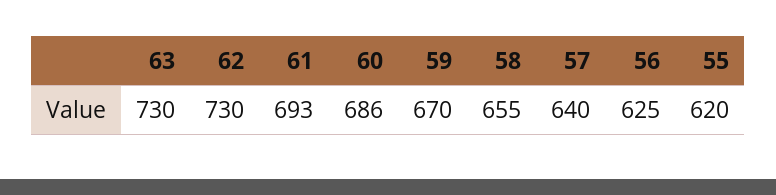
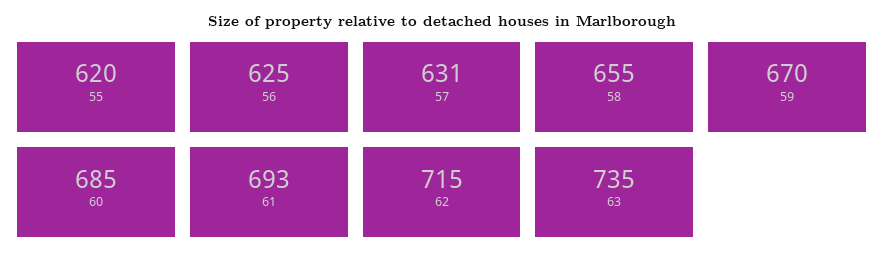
  {
-   "63": 730,
+   "63": 735,
-   "62": 730,
+   "62": 715,
    "61": 693,
-   "60": 686,
+   "60": 685,
    "59": 670,
    "58": 655,
-   "57": 640,
+   "57": 631,
    "56": 625,
    "55": 620
  }

